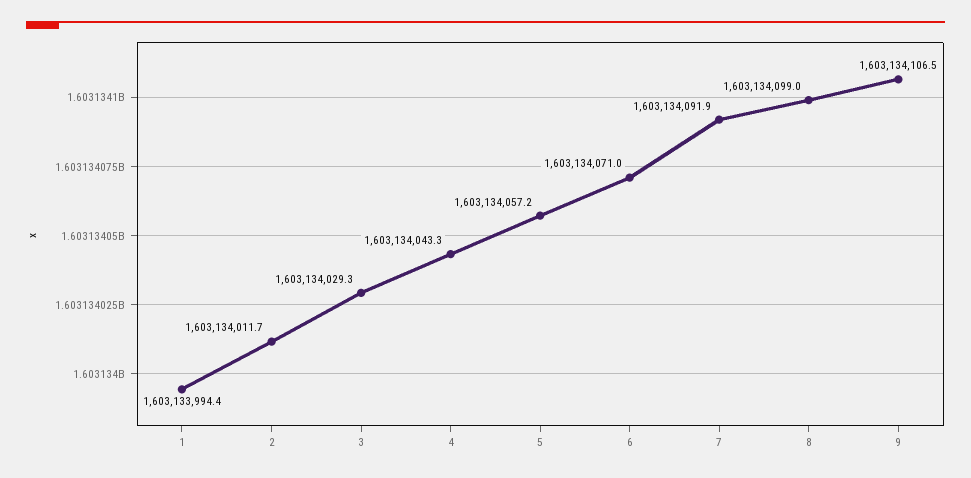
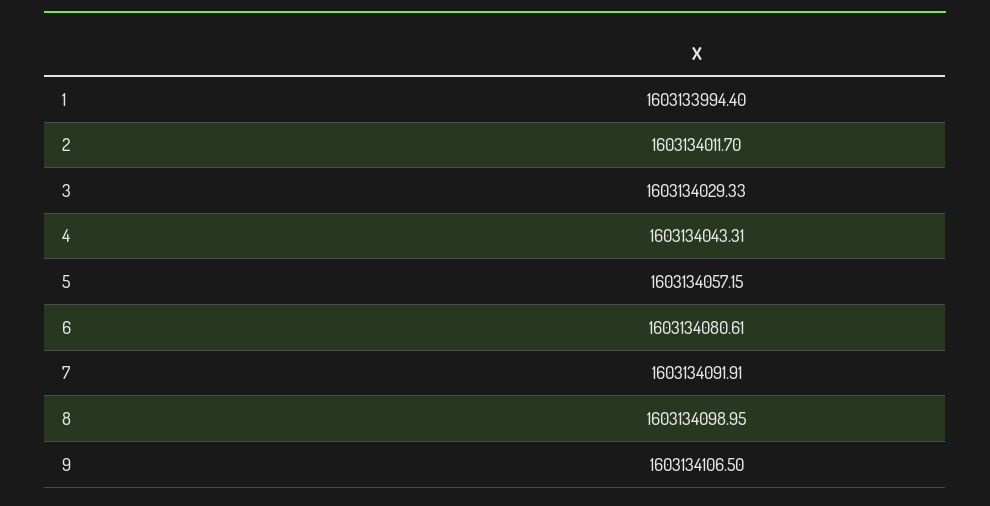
  {
    "1": 1603133994.4,
    "2": 1603134011.7,
    "3": 1603134029.33,
    "4": 1603134043.31,
    "5": 1603134057.15,
-   "6": 1603134071,
+   "6": 1603134080.61,
    "7": 1603134091.91,
    "8": 1603134098.95,
    "9": 1603134106.5
  }

